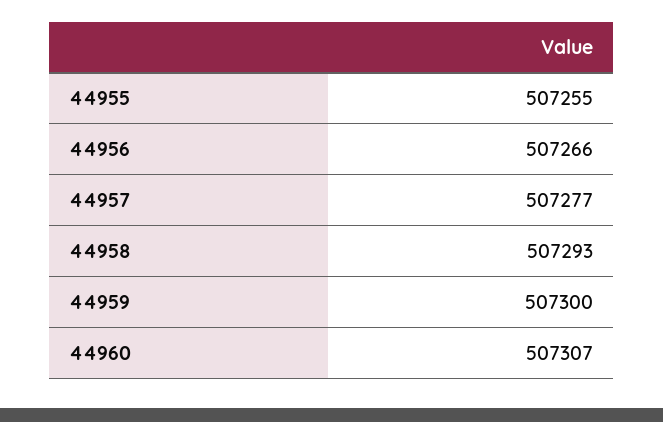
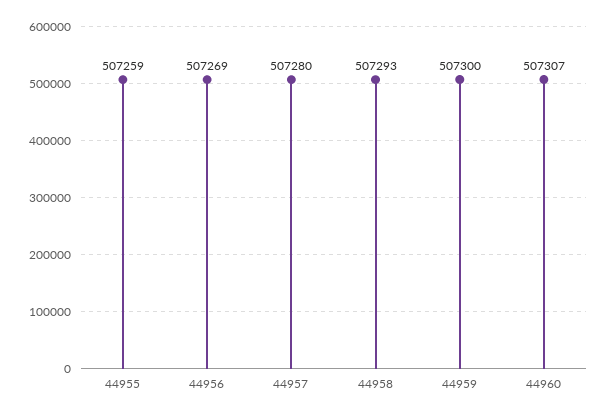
  {
-   "44955": 507255,
+   "44955": 507259,
-   "44956": 507266,
+   "44956": 507269,
-   "44957": 507277,
+   "44957": 507280,
    "44958": 507293,
    "44959": 507300,
    "44960": 507307
  }

